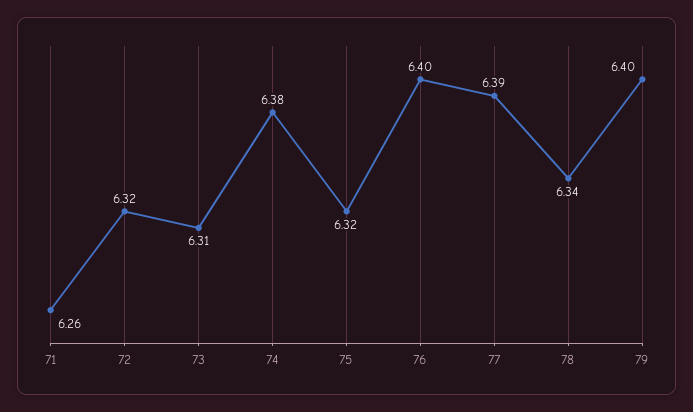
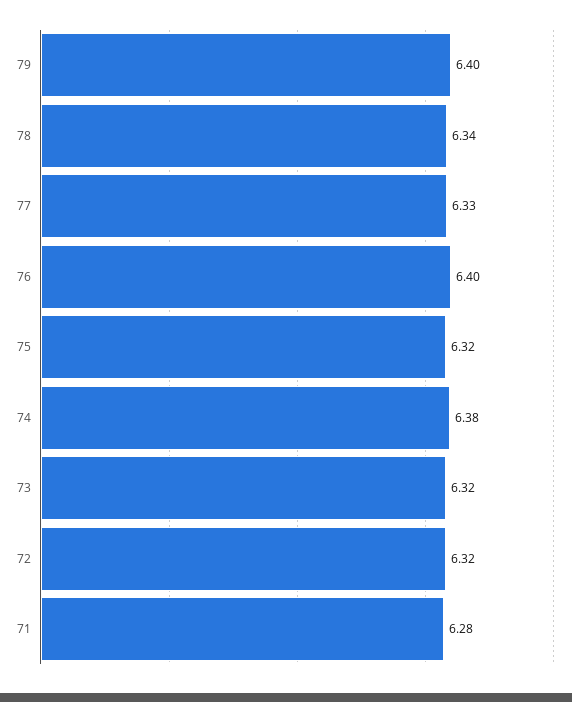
  {
-   "71": 6.26,
+   "71": 6.28,
    "72": 6.32,
-   "73": 6.31,
+   "73": 6.32,
    "74": 6.38,
    "75": 6.32,
    "76": 6.4,
-   "77": 6.39,
+   "77": 6.33,
    "78": 6.34,
    "79": 6.4
  }

